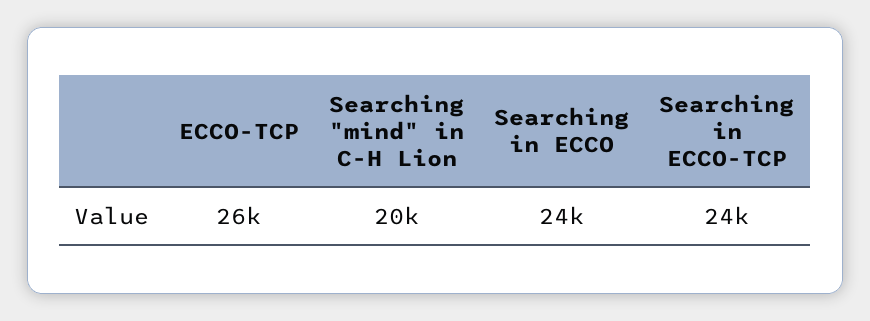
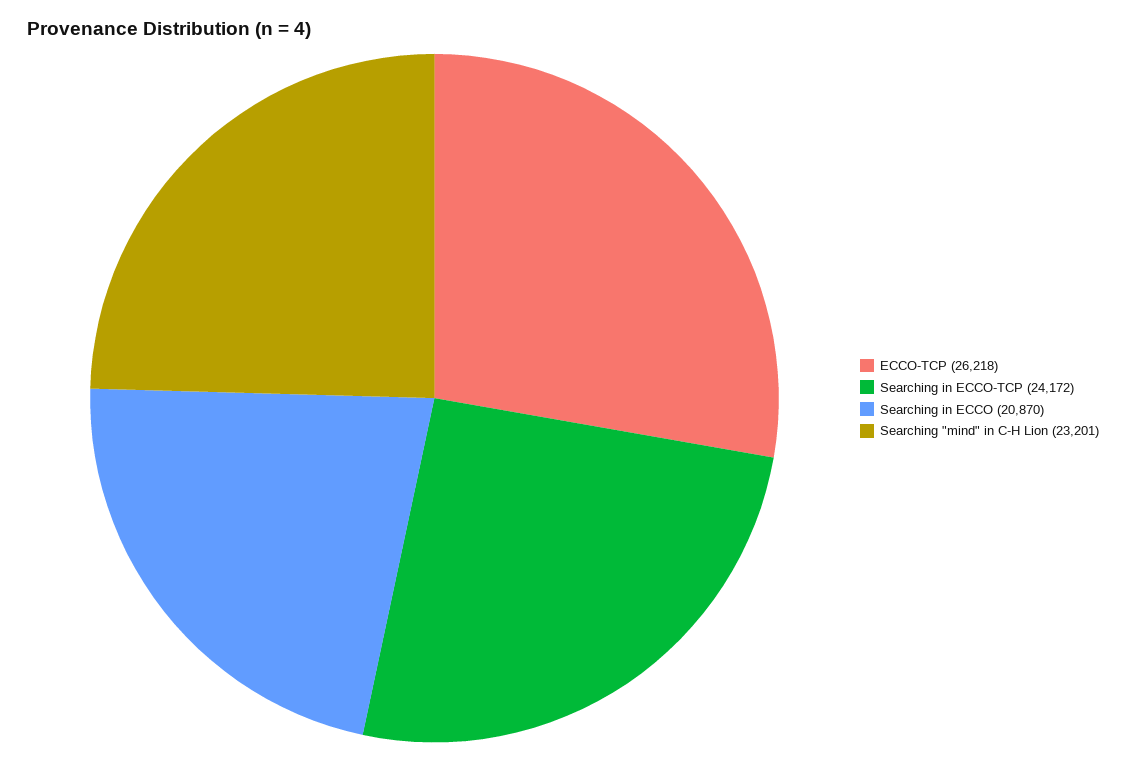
  {
    "ECCO-TCP": 26218,
-   "Searching \"mind\" in C-H Lion": 20000,
+   "Searching \"mind\" in C-H Lion": 23201,
-   "Searching in ECCO": 24000,
+   "Searching in ECCO": 20870,
    "Searching in ECCO-TCP": 24172
  }

